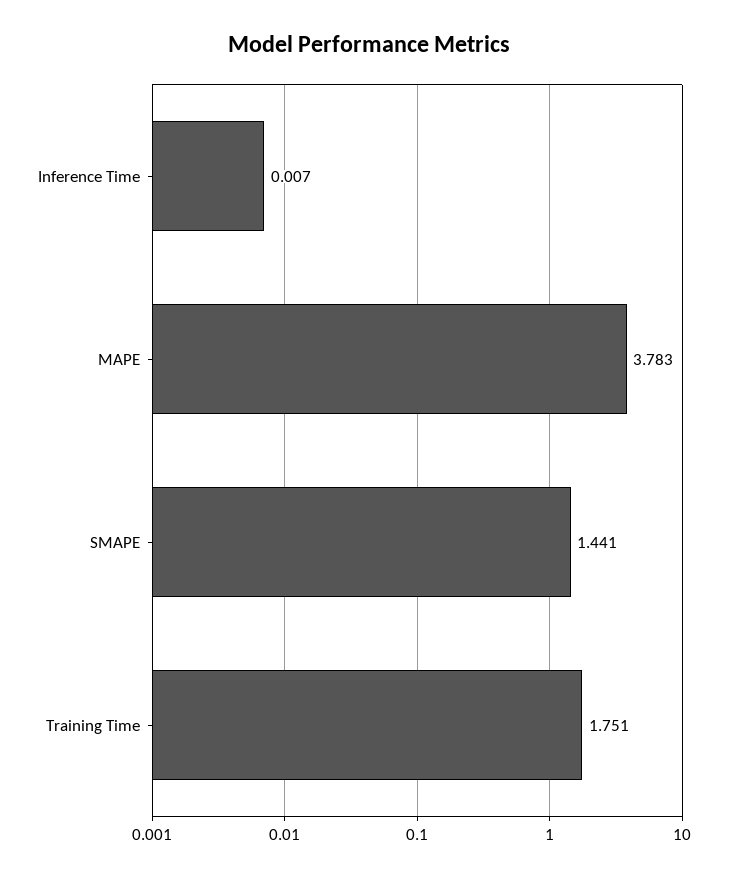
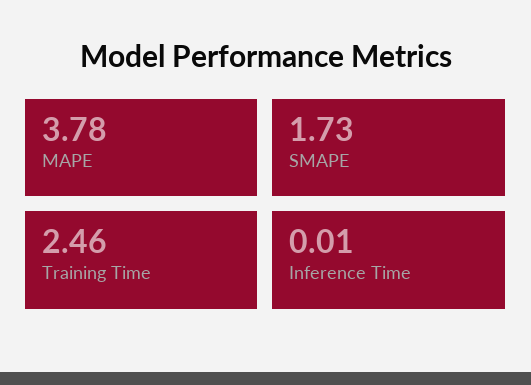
  {
    "Inference Time": 0.007,
    "MAPE": 3.783,
-   "SMAPE": 1.441,
+   "SMAPE": 1.73,
-   "Training Time": 1.751
+   "Training Time": 2.46
  }

